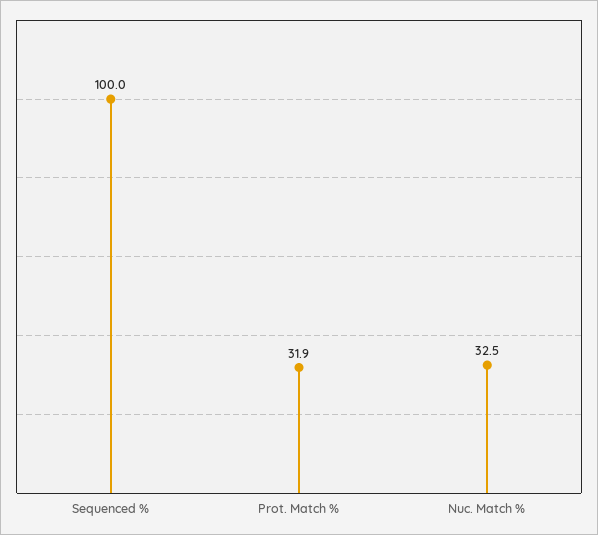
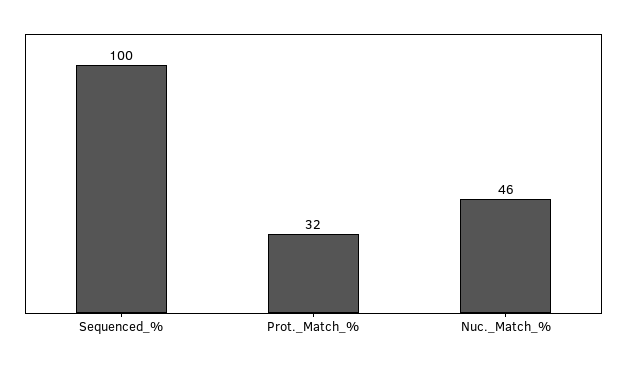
  {
    "Sequenced %": 100,
    "Prot. Match %": 31.9,
-   "Nuc. Match %": 32.5
+   "Nuc. Match %": 46
  }

